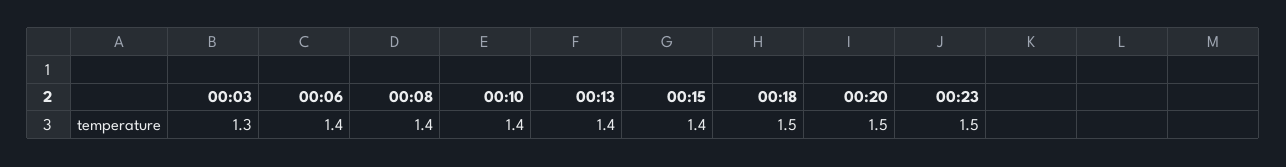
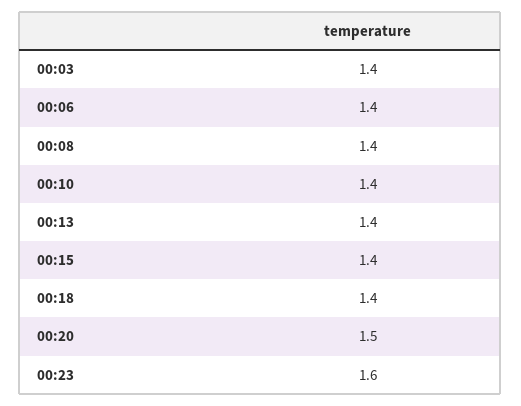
  {
-   "00:03": 1.3,
+   "00:03": 1.4,
    "00:06": 1.4,
    "00:08": 1.4,
    "00:10": 1.4,
    "00:13": 1.4,
    "00:15": 1.4,
-   "00:18": 1.5,
+   "00:18": 1.4,
    "00:20": 1.5,
-   "00:23": 1.5
+   "00:23": 1.6
  }

